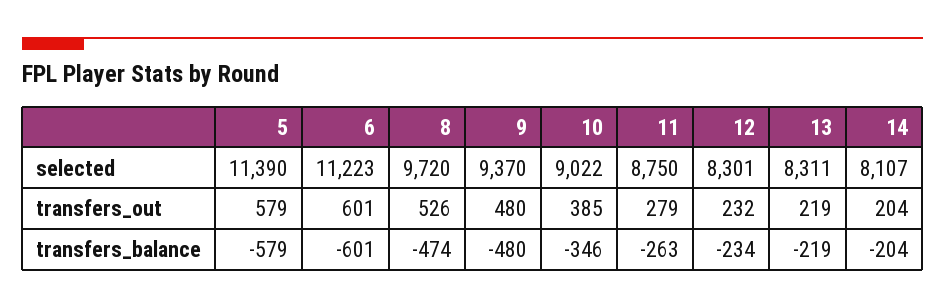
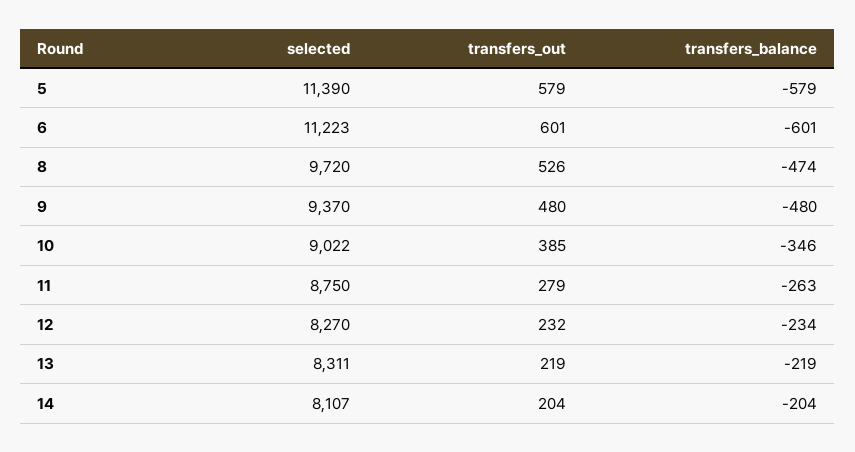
  {
    "5": {
      "selected": 11390,
      "transfers_out": 579,
      "transfers_balance": -579
    },
    "6": {
      "selected": 11223,
      "transfers_out": 601,
      "transfers_balance": -601
    },
    "8": {
      "selected": 9720,
      "transfers_out": 526,
      "transfers_balance": -474
    },
    "9": {
      "selected": 9370,
      "transfers_out": 480,
      "transfers_balance": -480
    },
    "10": {
      "selected": 9022,
      "transfers_out": 385,
      "transfers_balance": -346
    },
    "11": {
      "selected": 8750,
      "transfers_out": 279,
      "transfers_balance": -263
    },
    "12": {
-     "selected": 8301,
+     "selected": 8270,
      "transfers_out": 232,
      "transfers_balance": -234
    },
    "13": {
      "selected": 8311,
      "transfers_out": 219,
      "transfers_balance": -219
    },
    "14": {
      "selected": 8107,
      "transfers_out": 204,
      "transfers_balance": -204
    }
  }

